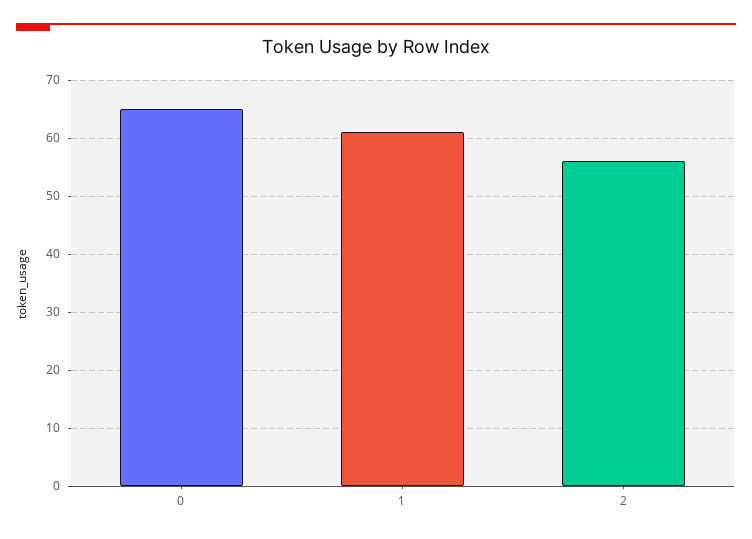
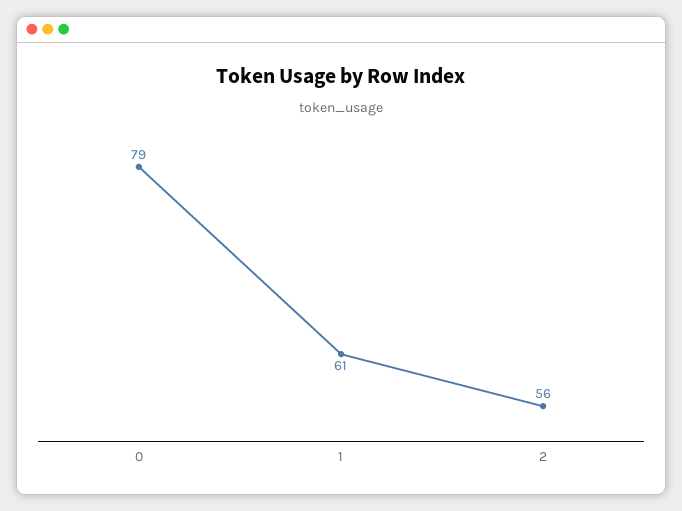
  {
-   "0": 65,
+   "0": 79,
    "1": 61,
    "2": 56
  }

